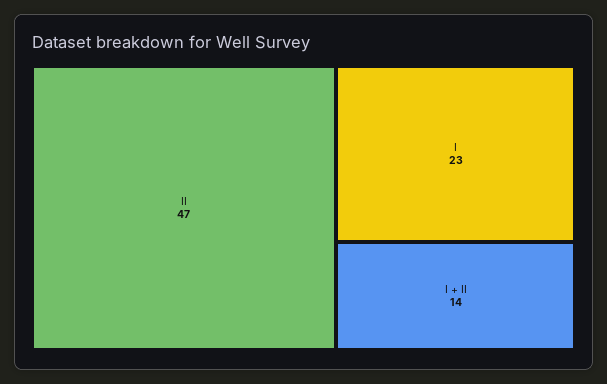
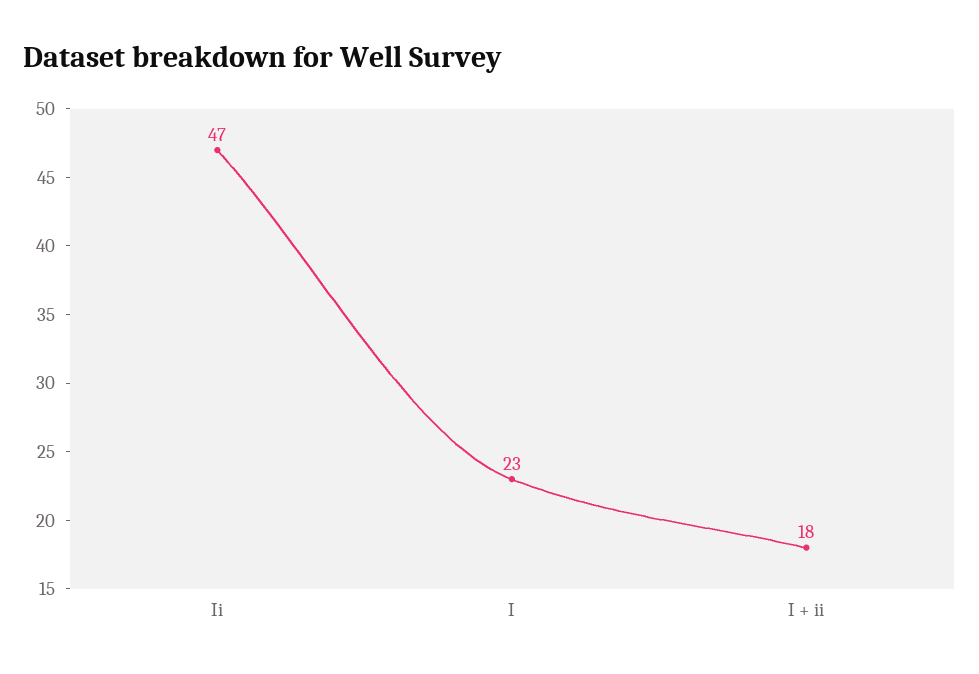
  {
    "II": 47,
    "I": 23,
-   "I + II": 14
+   "I + II": 18
  }

